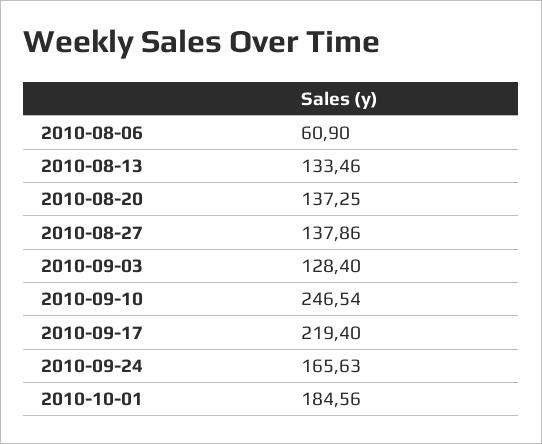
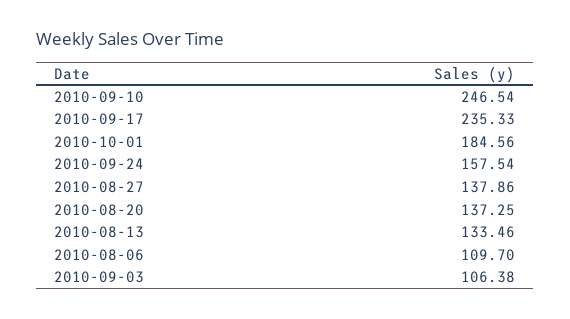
  {
-   "2010-08-06": 60.9,
+   "2010-08-06": 109.7,
    "2010-08-13": 133.46,
    "2010-08-20": 137.25,
    "2010-08-27": 137.86,
-   "2010-09-03": 128.4,
+   "2010-09-03": 106.38,
    "2010-09-10": 246.54,
-   "2010-09-17": 219.4,
+   "2010-09-17": 235.33,
-   "2010-09-24": 165.63,
+   "2010-09-24": 157.54,
    "2010-10-01": 184.56
  }

